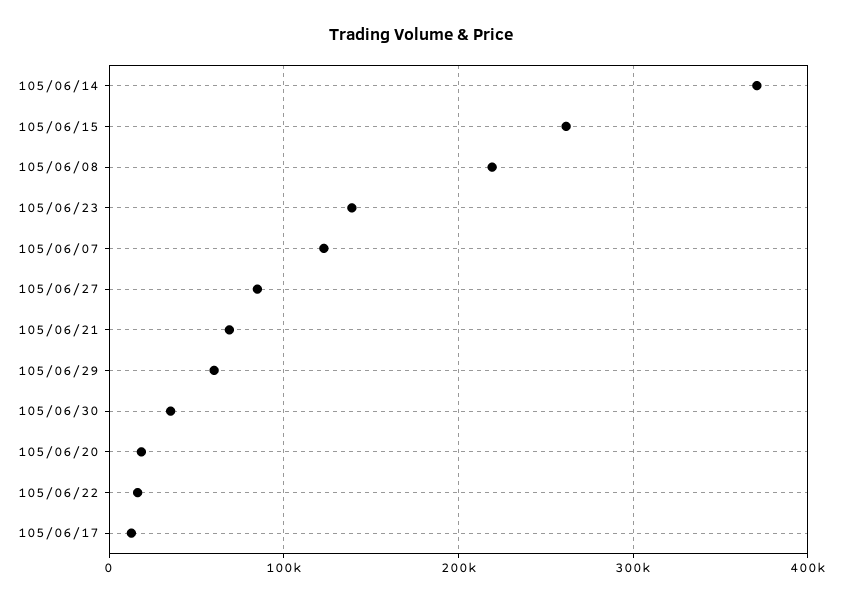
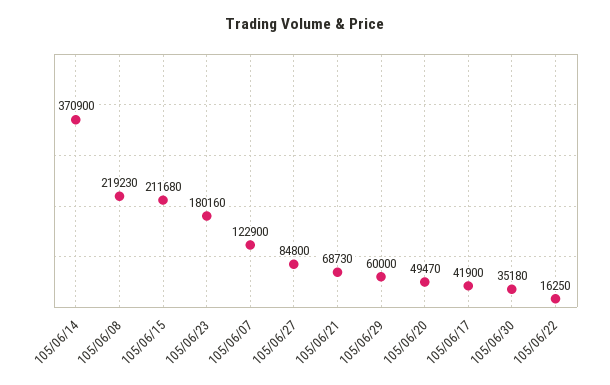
  {
    "105/06/14": 370900,
-   "105/06/15": 260000,
+   "105/06/15": 211680,
    "105/06/08": 219230,
-   "105/06/23": 140000,
+   "105/06/23": 180160,
    "105/06/07": 122900,
    "105/06/27": 84800,
    "105/06/21": 68730,
    "105/06/29": 60000,
    "105/06/30": 35180,
-   "105/06/20": 20000,
+   "105/06/20": 49470,
    "105/06/22": 16250,
-   "105/06/17": 10000
+   "105/06/17": 41900
  }

